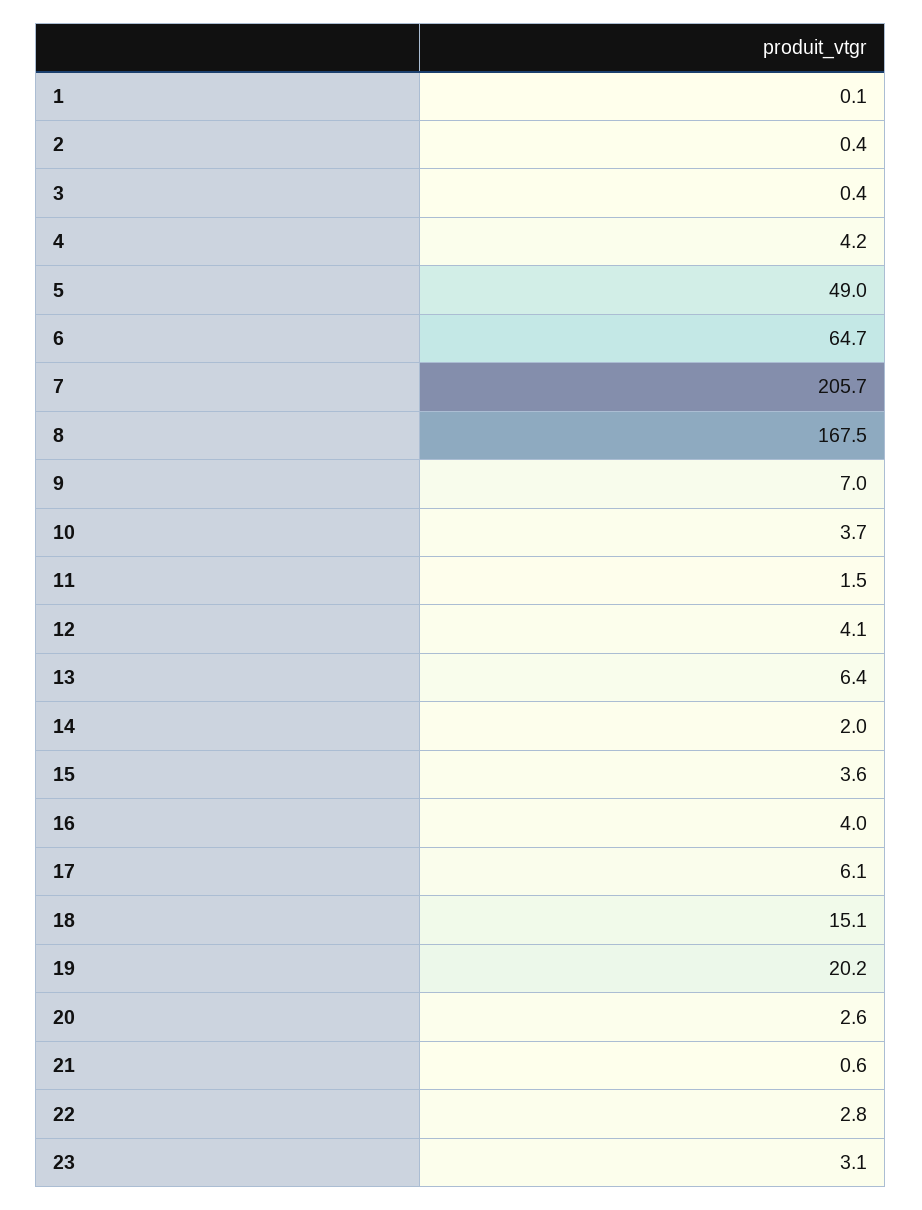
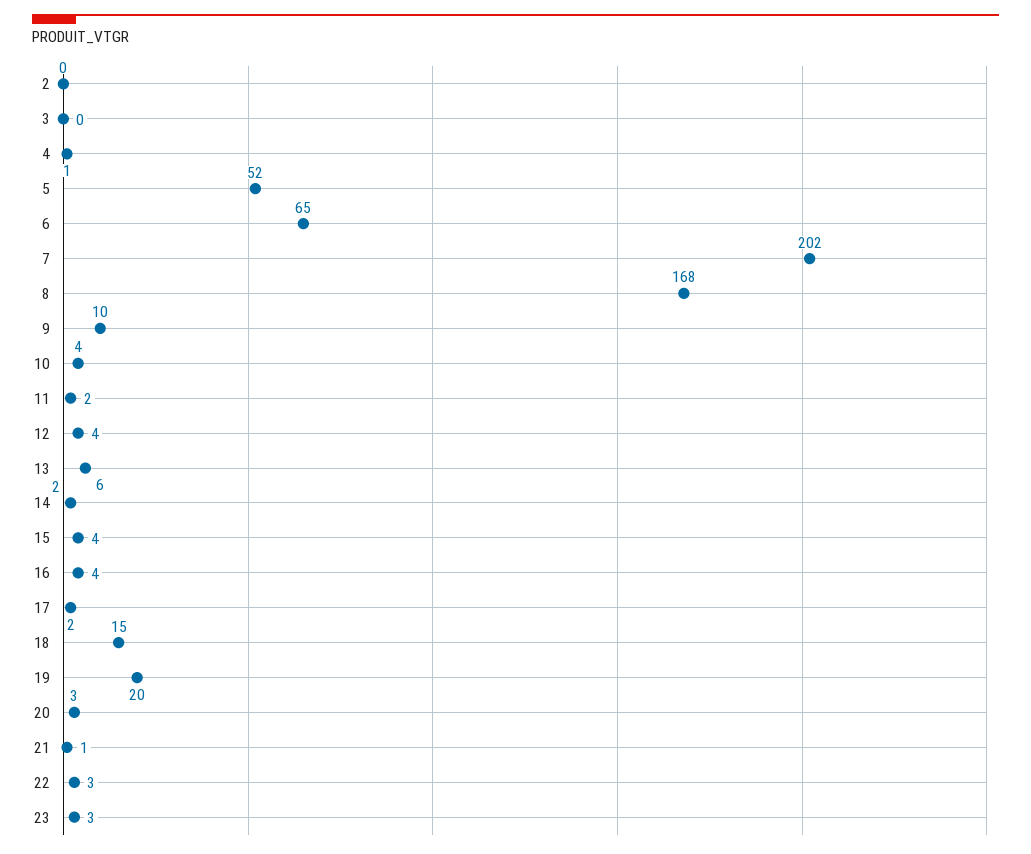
  {
-   "1": 0.1,
    "2": 0.4,
    "3": 0.4,
-   "4": 4.2,
+   "4": 1,
-   "5": 49,
+   "5": 52,
    "6": 64.7,
-   "7": 205.7,
+   "7": 202,
    "8": 167.5,
-   "9": 7,
+   "9": 10,
    "10": 3.7,
    "11": 1.5,
    "12": 4.1,
    "13": 6.4,
    "14": 2,
    "15": 3.6,
    "16": 4,
-   "17": 6.1,
+   "17": 2,
    "18": 15.1,
    "19": 20.2,
    "20": 2.6,
    "21": 0.6,
    "22": 2.8,
    "23": 3.1
  }

